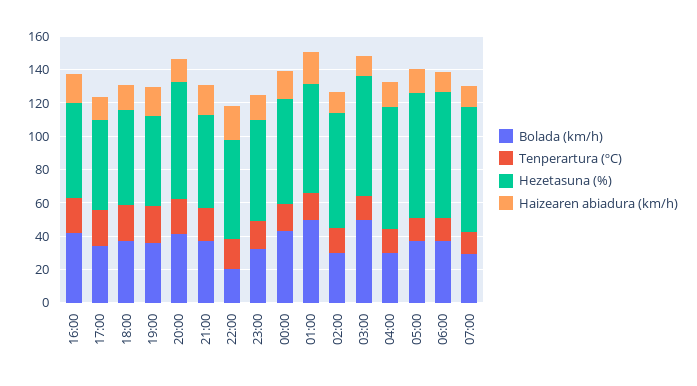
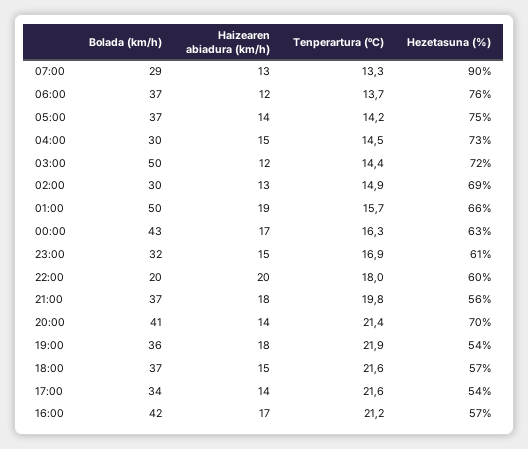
  {
    "Bolada (km/h)": {
      "16:00": 42,
      "17:00": 34,
      "18:00": 37,
      "19:00": 36,
      "20:00": 41,
      "21:00": 37,
      "22:00": 20,
      "23:00": 32,
      "00:00": 43,
      "01:00": 50,
      "02:00": 30,
      "03:00": 50,
      "04:00": 30,
      "05:00": 37,
      "06:00": 37,
      "07:00": 29
    },
    "Tenperartura (ºC)": {
      "16:00": 21.2,
      "17:00": 21.6,
      "18:00": 21.6,
      "19:00": 21.9,
      "20:00": 21.4,
      "21:00": 19.8,
      "22:00": 18,
      "23:00": 16.9,
      "00:00": 16.3,
      "01:00": 15.7,
      "02:00": 14.9,
      "03:00": 14.4,
      "04:00": 14.5,
      "05:00": 14.2,
      "06:00": 13.7,
      "07:00": 13.3
    },
    "Hezetasuna (%)": {
      "16:00": 57,
      "17:00": 54,
      "18:00": 57,
      "19:00": 54,
      "20:00": 70,
      "21:00": 56,
      "22:00": 60,
      "23:00": 61,
      "00:00": 63,
      "01:00": 66,
      "02:00": 69,
      "03:00": 72,
      "04:00": 73,
      "05:00": 75,
      "06:00": 76,
-     "07:00": 75
+     "07:00": 90
    },
    "Haizearen abiadura (km/h)": {
      "16:00": 17,
      "17:00": 14,
      "18:00": 15,
      "19:00": 18,
      "20:00": 14,
      "21:00": 18,
      "22:00": 20,
      "23:00": 15,
      "00:00": 17,
      "01:00": 19,
      "02:00": 13,
      "03:00": 12,
      "04:00": 15,
      "05:00": 14,
      "06:00": 12,
      "07:00": 13
    }
  }

